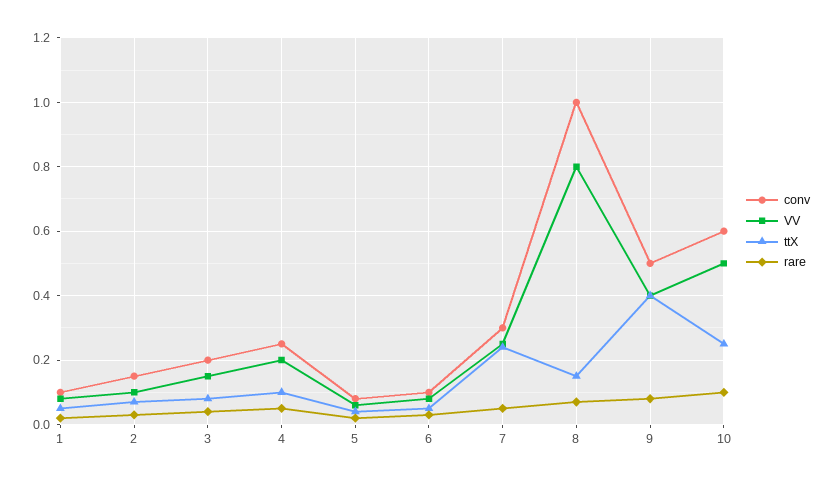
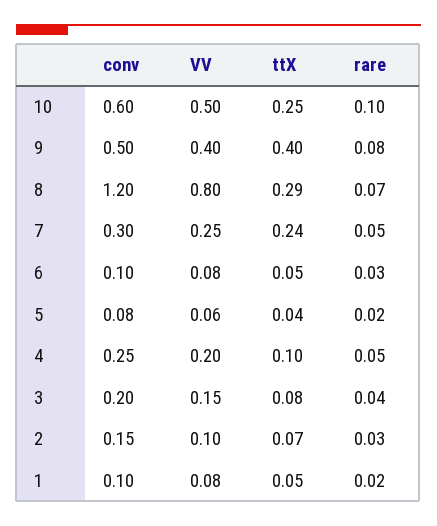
  {
    "conv": {
      "1": 0.1,
      "2": 0.15,
      "3": 0.2,
      "4": 0.25,
      "5": 0.08,
      "6": 0.1,
      "7": 0.3,
-     "8": 1,
+     "8": 1.2,
      "9": 0.5,
      "10": 0.6
    },
    "VV": {
      "1": 0.08,
      "2": 0.1,
      "3": 0.15,
      "4": 0.2,
      "5": 0.06,
      "6": 0.08,
      "7": 0.25,
      "8": 0.8,
      "9": 0.4,
      "10": 0.5
    },
    "ttX": {
      "1": 0.05,
      "2": 0.07,
      "3": 0.08,
      "4": 0.1,
      "5": 0.04,
      "6": 0.05,
      "7": 0.24,
-     "8": 0.15,
+     "8": 0.29,
      "9": 0.4,
      "10": 0.25
    },
    "rare": {
      "1": 0.02,
      "2": 0.03,
      "3": 0.04,
      "4": 0.05,
      "5": 0.02,
      "6": 0.03,
      "7": 0.05,
      "8": 0.07,
      "9": 0.08,
      "10": 0.1
    }
  }

